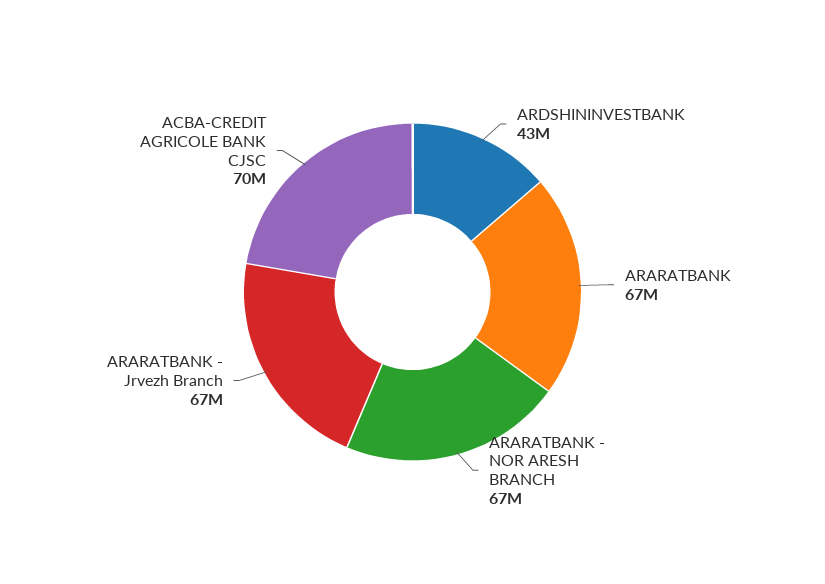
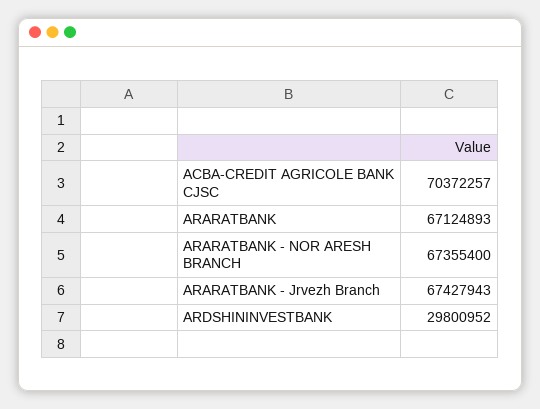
  {
-   "ARDSHININVESTBANK": 43000000,
+   "ARDSHININVESTBANK": 29800952,
    "ARARATBANK": 67124893,
    "ARARATBANK - NOR ARESH BRANCH": 67355400,
    "ARARATBANK - Jrvezh Branch": 67427943,
    "ACBA-CREDIT AGRICOLE BANK CJSC": 70372257
  }

